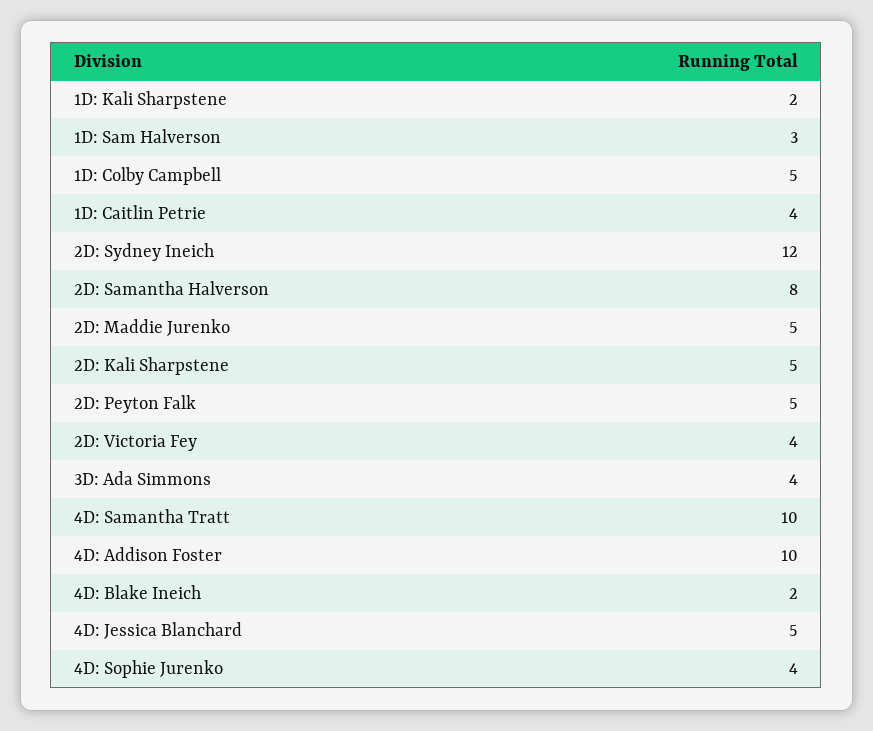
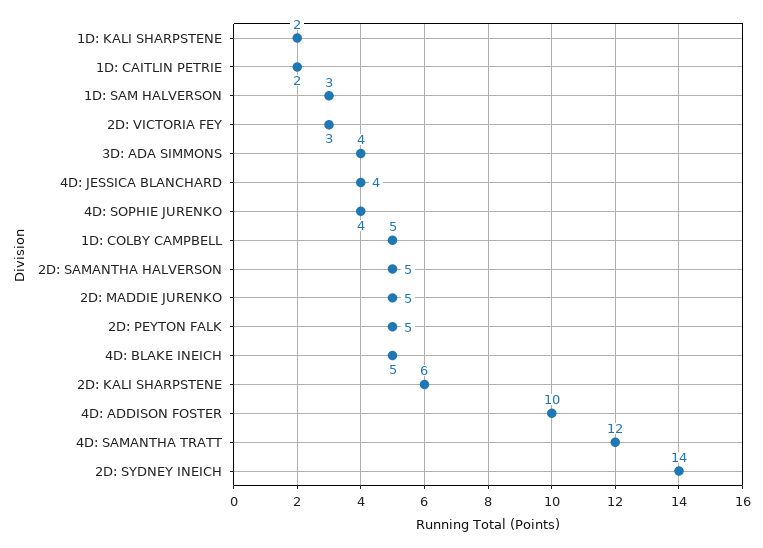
  {
    "1D: Kali Sharpstene": 2,
    "1D: Sam Halverson": 3,
    "1D: Colby Campbell": 5,
-   "1D: Caitlin Petrie": 4,
+   "1D: Caitlin Petrie": 2,
-   "2D: Sydney Ineich": 12,
+   "2D: Sydney Ineich": 14,
-   "2D: Samantha Halverson": 8,
+   "2D: Samantha Halverson": 5,
    "2D: Maddie Jurenko": 5,
-   "2D: Kali Sharpstene": 5,
+   "2D: Kali Sharpstene": 6,
    "2D: Peyton Falk": 5,
-   "2D: Victoria Fey": 4,
+   "2D: Victoria Fey": 3,
    "3D: Ada Simmons": 4,
-   "4D: Samantha Tratt": 10,
+   "4D: Samantha Tratt": 12,
    "4D: Addison Foster": 10,
-   "4D: Blake Ineich": 2,
+   "4D: Blake Ineich": 5,
-   "4D: Jessica Blanchard": 5,
+   "4D: Jessica Blanchard": 4,
    "4D: Sophie Jurenko": 4
  }

